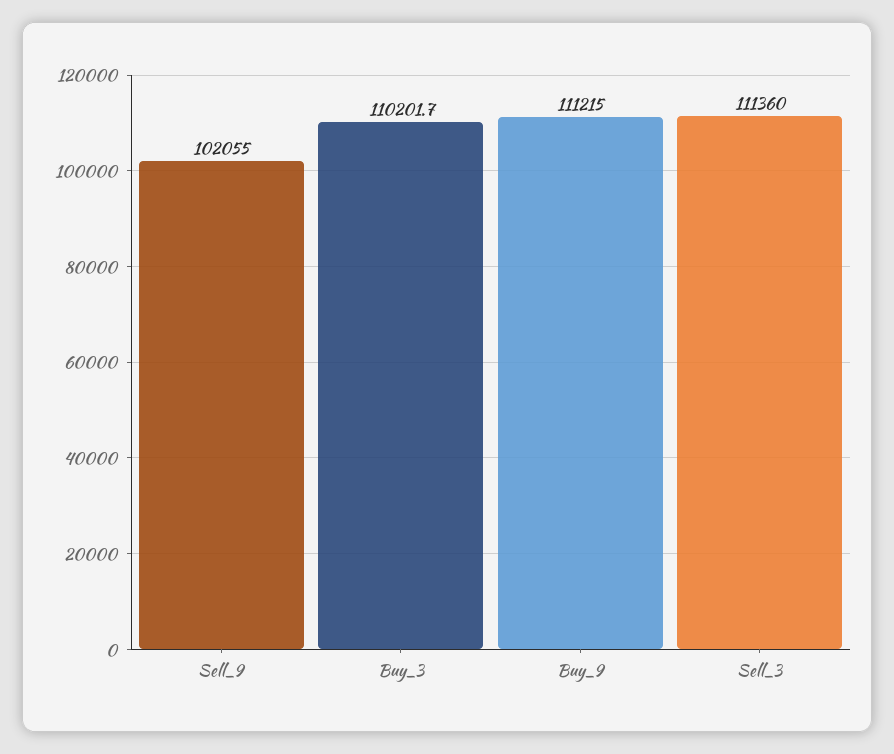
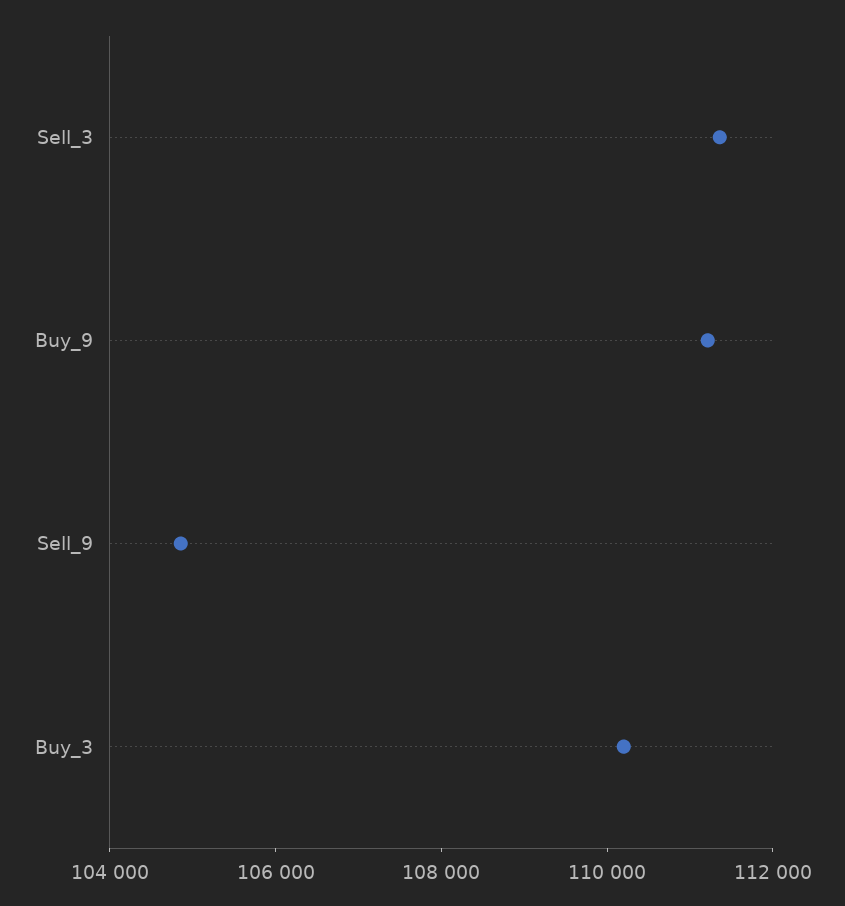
  {
-   "Sell_9": 102055,
+   "Sell_9": 105000,
    "Buy_3": 110201.7,
    "Buy_9": 111215,
    "Sell_3": 111360
  }

